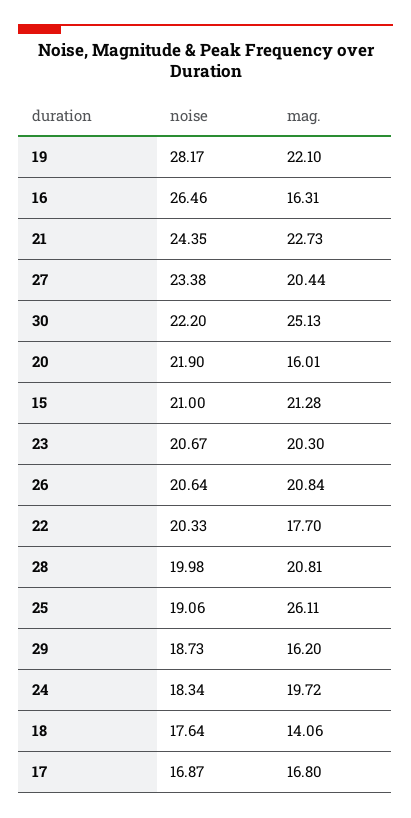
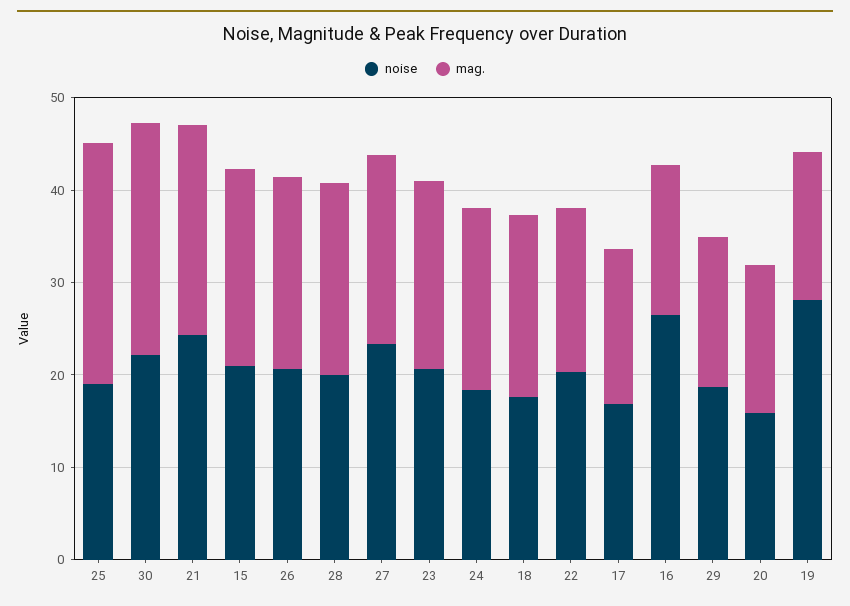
  {
    "noise": {
      "19": 28.17,
      "16": 26.46,
      "21": 24.35,
      "27": 23.38,
      "30": 22.2,
-     "20": 21.9,
+     "20": 16,
      "15": 21,
      "23": 20.67,
      "26": 20.64,
      "22": 20.33,
      "28": 19.98,
      "25": 19.06,
      "29": 18.73,
      "24": 18.34,
      "18": 17.64,
      "17": 16.87
    },
    "mag.": {
-     "19": 22.1,
+     "19": 16,
      "16": 16.31,
      "21": 22.73,
      "27": 20.44,
      "30": 25.13,
      "20": 16.01,
      "15": 21.28,
      "23": 20.3,
      "26": 20.84,
      "22": 17.7,
      "28": 20.81,
      "25": 26.11,
      "29": 16.2,
      "24": 19.72,
-     "18": 14.06,
+     "18": 20,
      "17": 16.8
    }
  }

